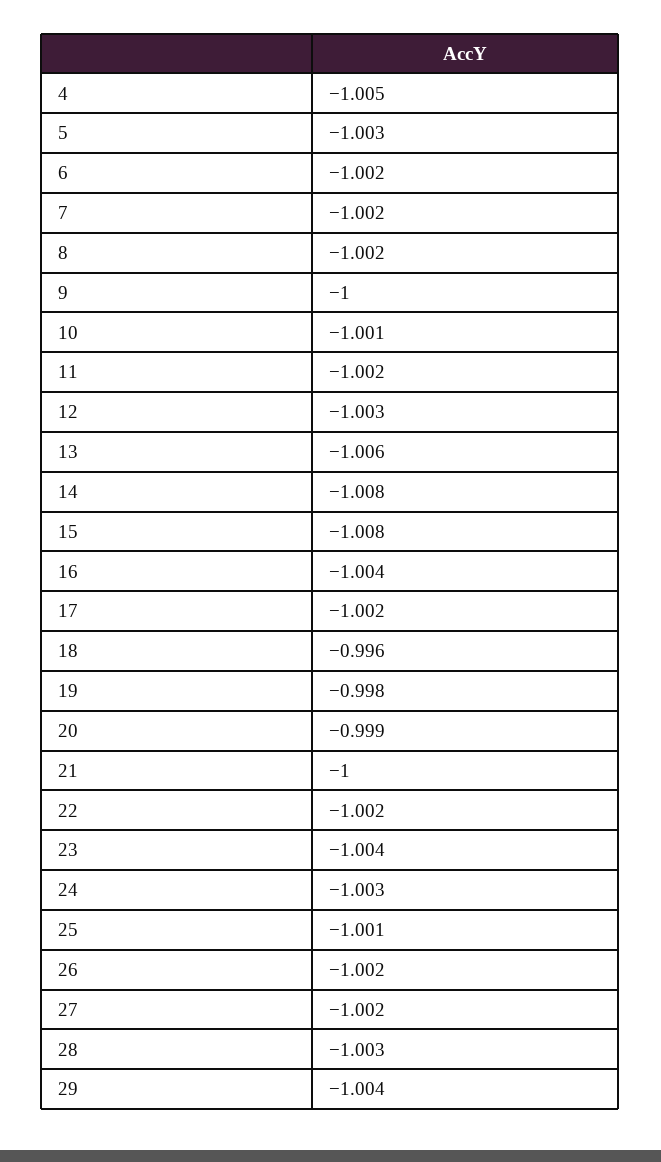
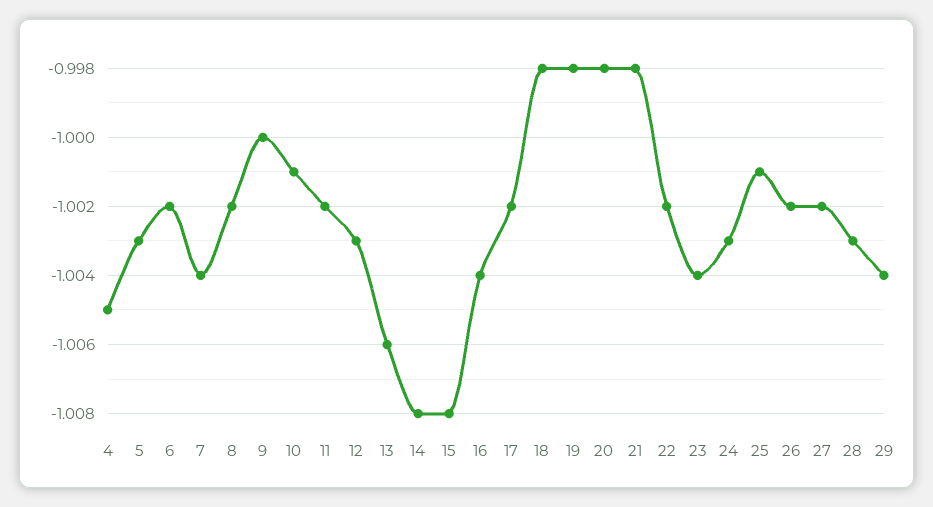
  {
    "4": -1.005,
    "5": -1.003,
    "6": -1.002,
-   "7": -1.002,
+   "7": -1.004,
    "8": -1.002,
    "9": -1,
    "10": -1.001,
    "11": -1.002,
    "12": -1.003,
    "13": -1.006,
    "14": -1.008,
    "15": -1.008,
    "16": -1.004,
    "17": -1.002,
-   "18": -0.996,
+   "18": -0.998,
    "19": -0.998,
-   "20": -0.999,
+   "20": -0.998,
-   "21": -1,
+   "21": -0.998,
    "22": -1.002,
    "23": -1.004,
    "24": -1.003,
    "25": -1.001,
    "26": -1.002,
    "27": -1.002,
    "28": -1.003,
    "29": -1.004
  }

